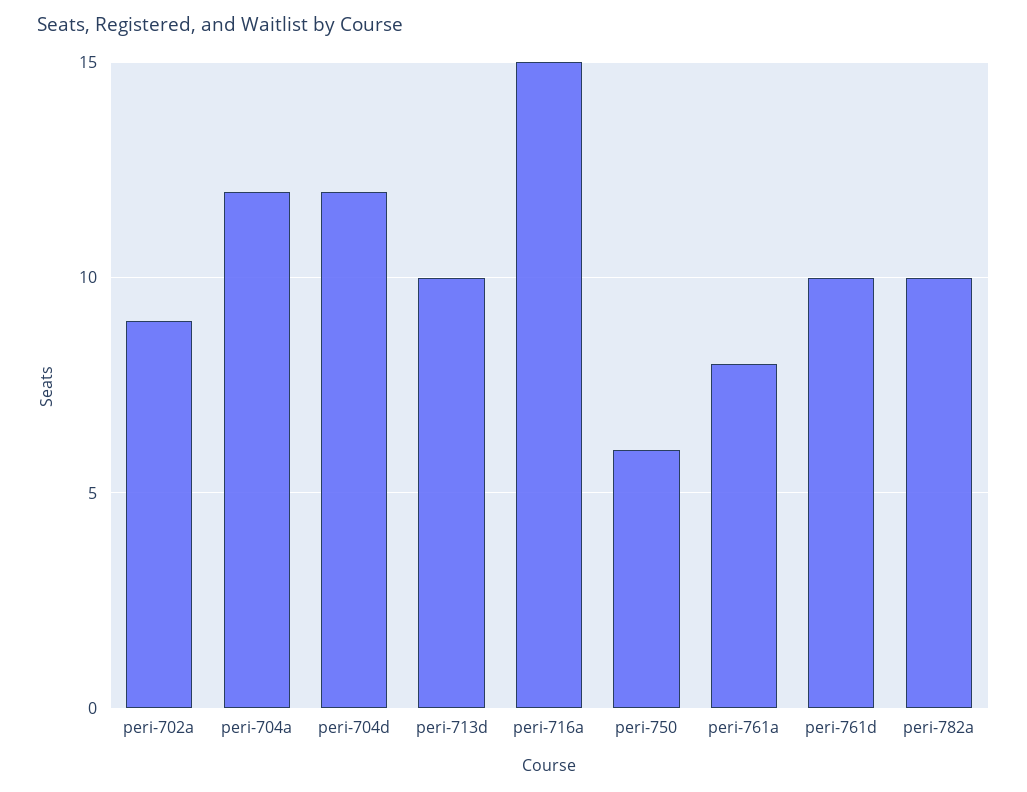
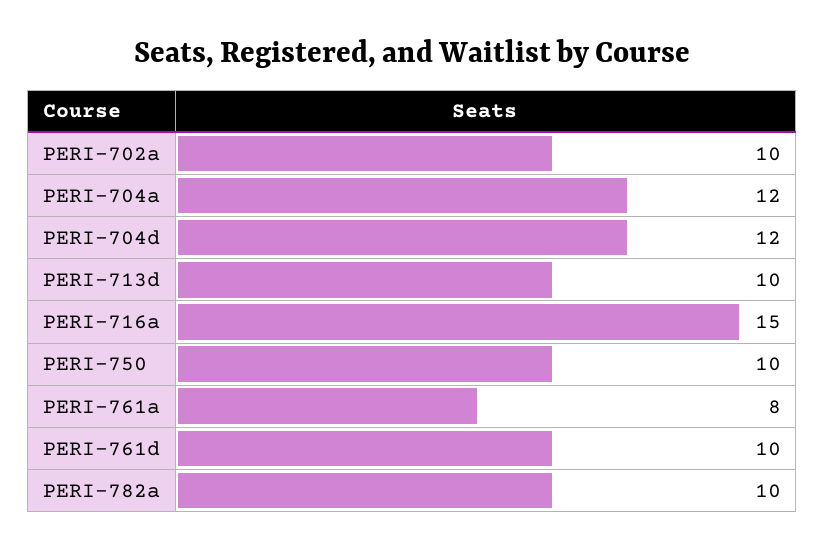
  {
-   "peri-702a": 9,
+   "peri-702a": 10,
    "peri-704a": 12,
    "peri-704d": 12,
    "peri-713d": 10,
    "peri-716a": 15,
-   "peri-750": 6,
+   "peri-750": 10,
    "peri-761a": 8,
    "peri-761d": 10,
    "peri-782a": 10
  }

